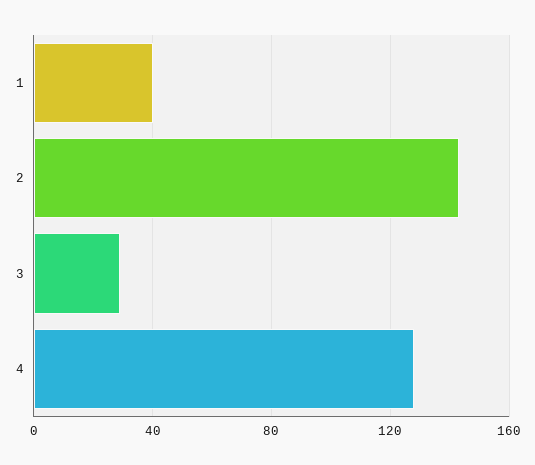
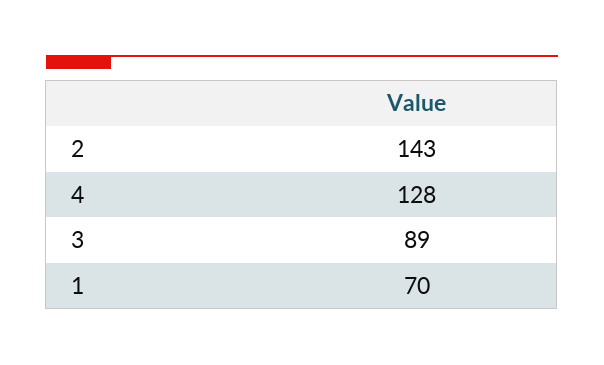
  {
-   "1": 40,
+   "1": 70,
    "2": 143,
-   "3": 30,
+   "3": 89,
    "4": 128
  }

